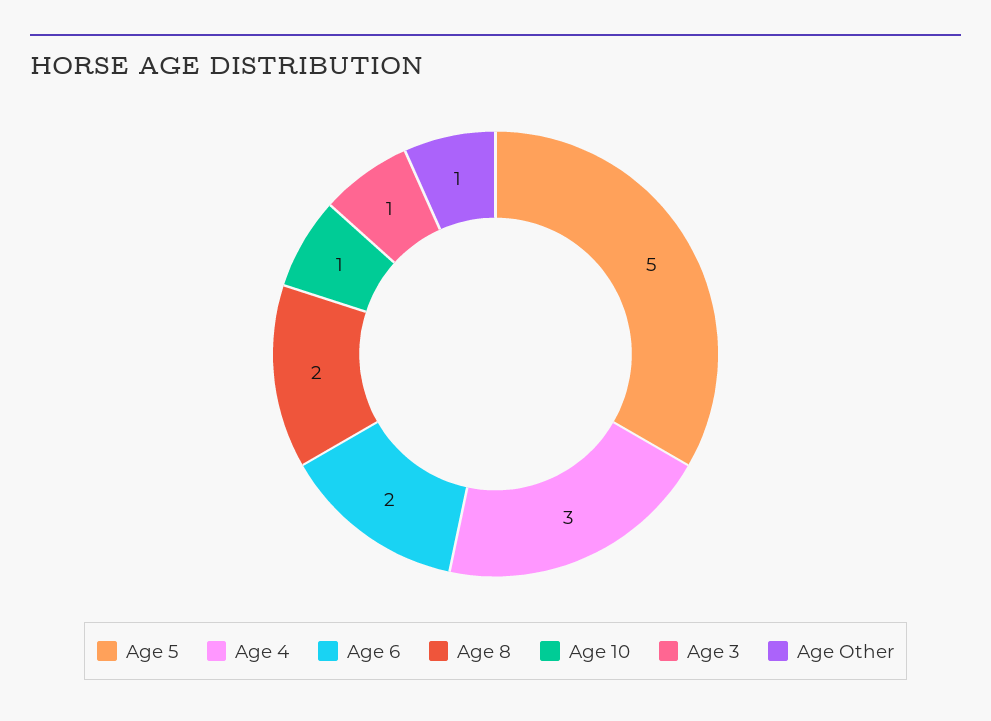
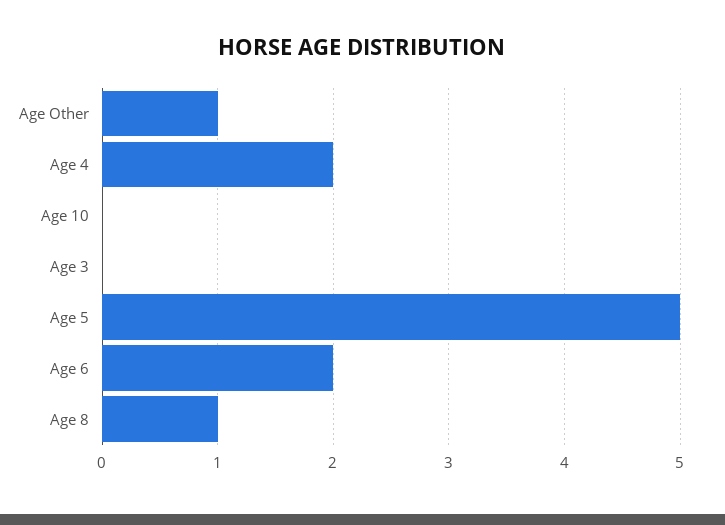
  {
    "Age 5": 5,
-   "Age 4": 3,
+   "Age 4": 2,
    "Age 6": 2,
-   "Age 8": 2,
+   "Age 8": 1,
-   "Age 10": 1,
+   "Age 10": 0,
-   "Age 3": 1,
+   "Age 3": 0,
    "Age Other": 1
  }

